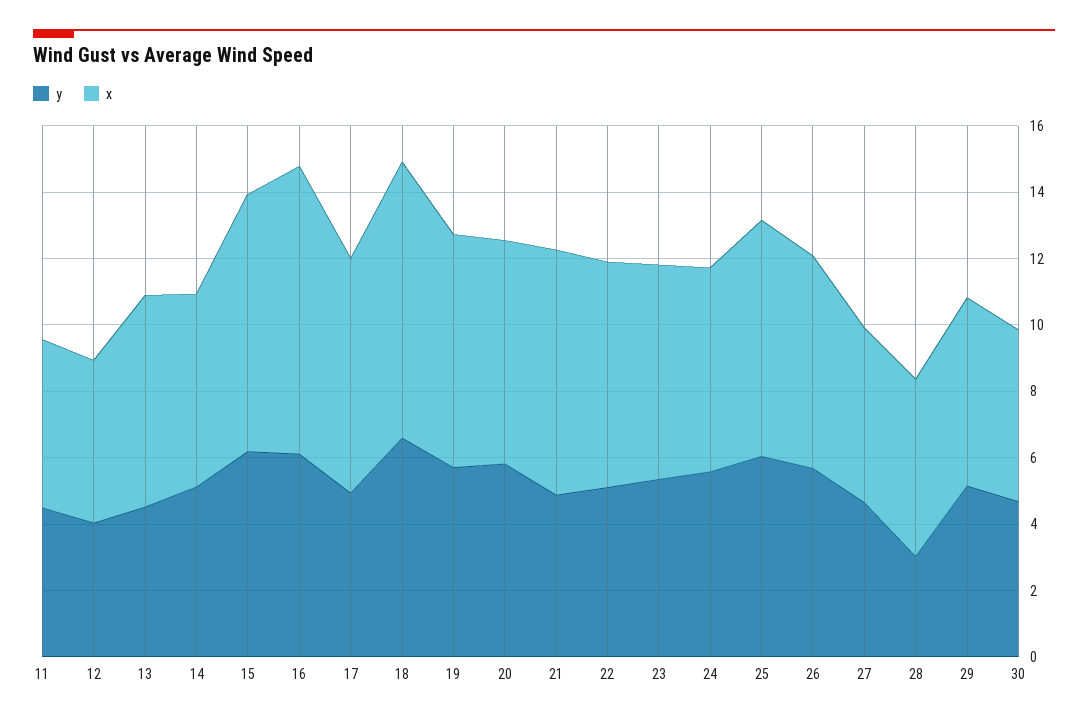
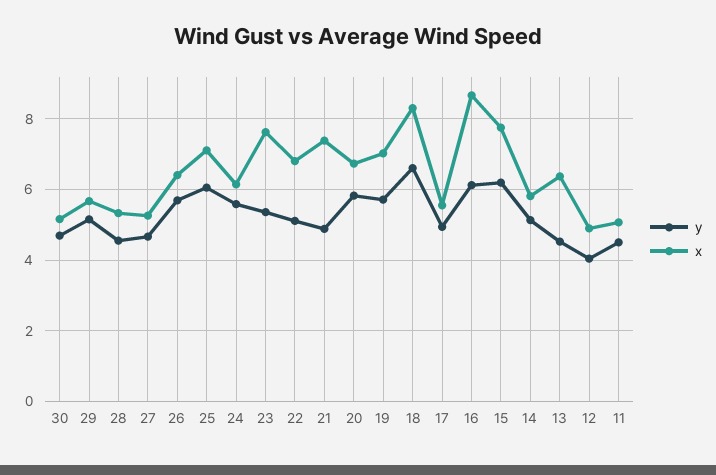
  {
    "y": {
      "11": 4.6,
      "12": 4,
      "13": 4.6,
      "14": 5.2,
      "15": 6.2,
      "16": 6.2,
      "17": 5,
      "18": 6.6,
      "19": 5.8,
      "20": 5.8,
      "21": 4.8,
      "22": 5.2,
      "23": 5.4,
      "24": 5.6,
      "25": 6,
      "26": 5.6,
      "27": 4.6,
-     "28": 3,
+     "28": 4.6,
      "29": 5.2,
      "30": 4.6
    },
    "x": {
      "11": 5,
      "12": 5,
      "13": 6.4,
      "14": 5.8,
      "15": 7.8,
      "16": 8.6,
-     "17": 7,
+     "17": 5.6,
      "18": 8.4,
      "19": 7,
      "20": 6.8,
      "21": 7.4,
      "22": 6.8,
-     "23": 6.5,
+     "23": 7.6,
      "24": 6.2,
      "25": 7.2,
      "26": 6.4,
      "27": 5.2,
      "28": 5.4,
      "29": 5.6,
      "30": 5.2
    }
  }

